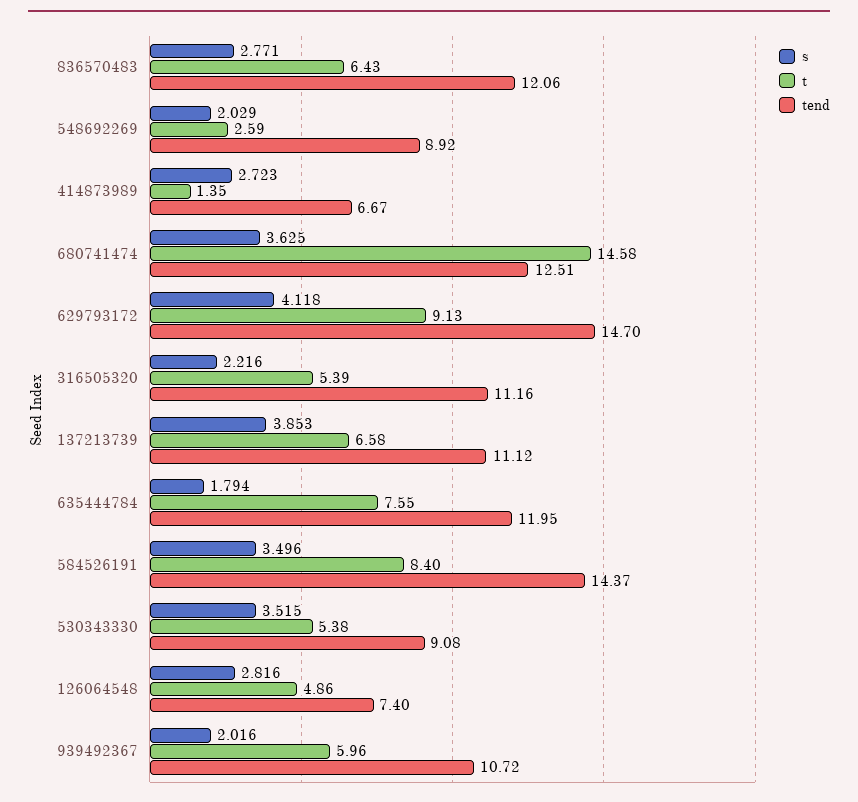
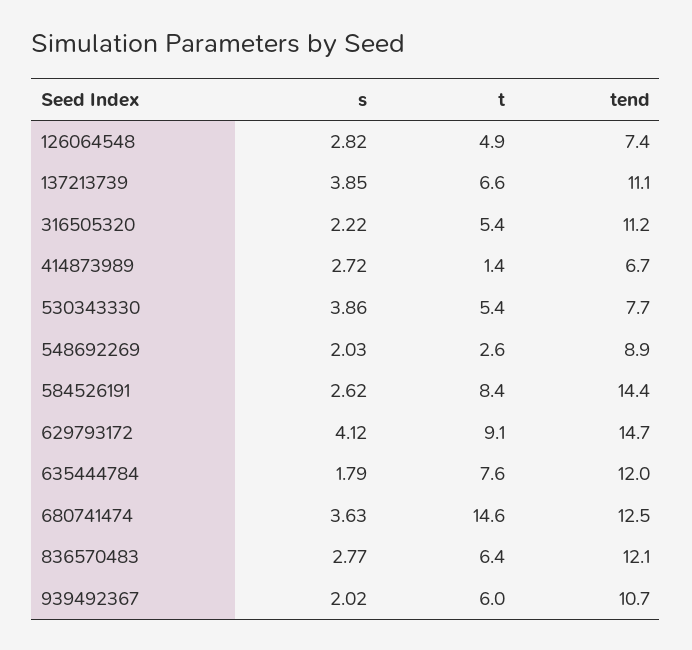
  {
    "s": {
      "836570483": 2.771,
      "548692269": 2.029,
      "414873989": 2.723,
      "680741474": 3.625,
      "629793172": 4.118,
      "316505320": 2.216,
      "137213739": 3.853,
      "635444784": 1.794,
-     "584526191": 3.496,
+     "584526191": 2.62,
-     "530343330": 3.515,
+     "530343330": 3.86,
      "126064548": 2.816,
      "939492367": 2.016
    },
    "t": {
      "836570483": 6.43,
      "548692269": 2.59,
      "414873989": 1.35,
      "680741474": 14.58,
      "629793172": 9.13,
      "316505320": 5.39,
      "137213739": 6.58,
      "635444784": 7.55,
      "584526191": 8.4,
      "530343330": 5.38,
      "126064548": 4.86,
      "939492367": 5.96
    },
    "tend": {
      "836570483": 12.06,
      "548692269": 8.92,
      "414873989": 6.67,
      "680741474": 12.51,
      "629793172": 14.7,
      "316505320": 11.16,
      "137213739": 11.12,
      "635444784": 11.95,
      "584526191": 14.37,
-     "530343330": 9.08,
+     "530343330": 7.7,
      "126064548": 7.4,
      "939492367": 10.72
    }
  }

